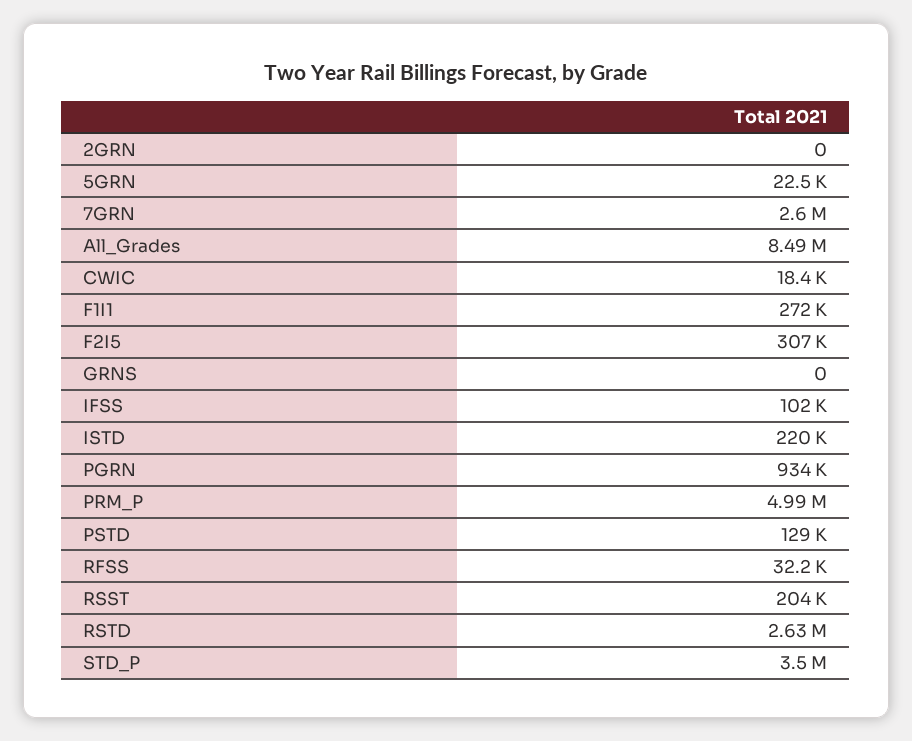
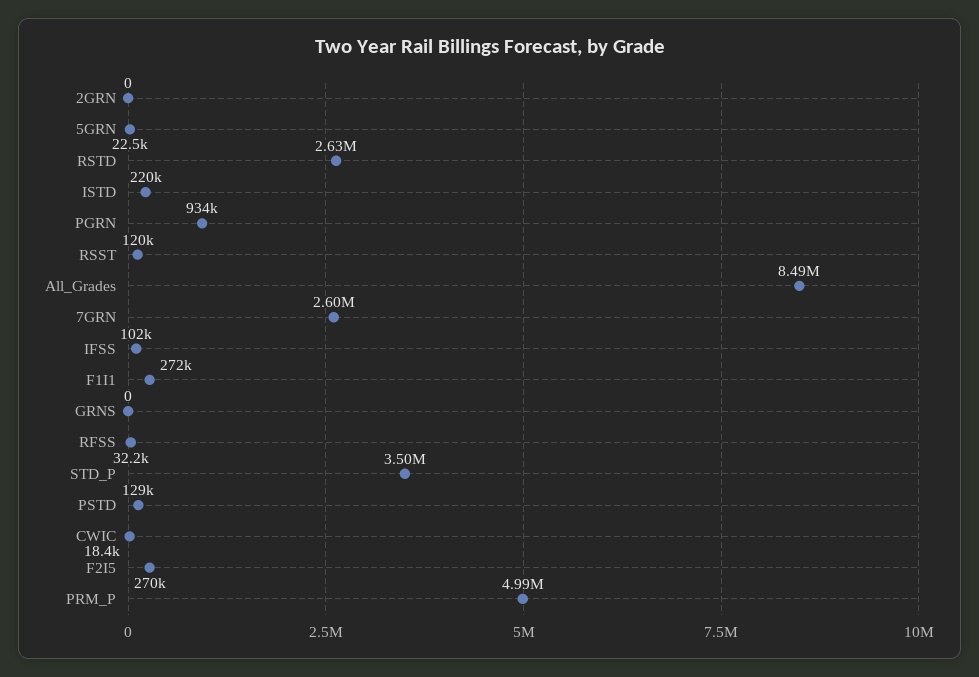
  {
    "2GRN": 0,
    "5GRN": 22500,
    "7GRN": 2600000,
    "All_Grades": 8490000,
    "CWIC": 18400,
    "F1I1": 272000,
-   "F2I5": 307000,
+   "F2I5": 270000,
    "GRNS": 0,
    "IFSS": 102000,
    "ISTD": 220000,
    "PGRN": 934000,
    "PRM_P": 4990000,
    "PSTD": 129000,
    "RFSS": 32200,
-   "RSST": 204000,
+   "RSST": 120000,
    "RSTD": 2630000,
    "STD_P": 3500000
  }

